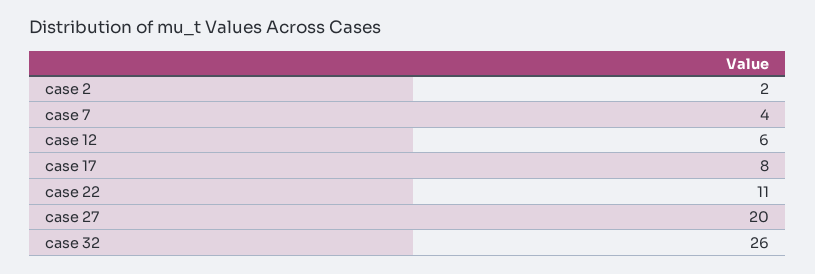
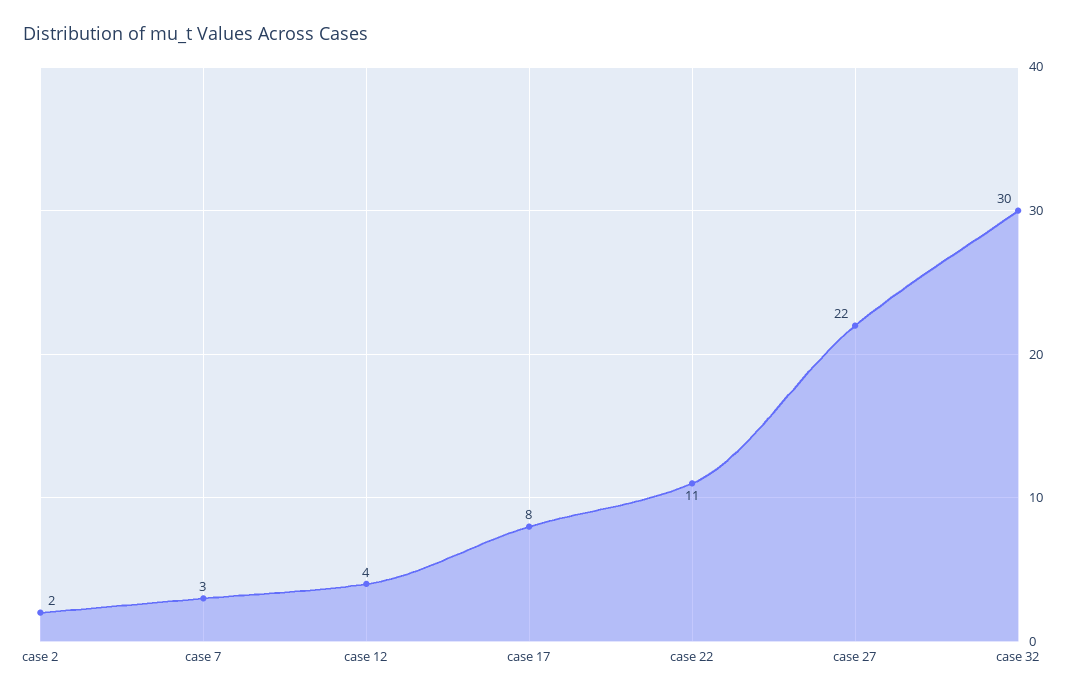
  {
    "case 2": 2,
-   "case 7": 4,
+   "case 7": 3,
-   "case 12": 6,
+   "case 12": 4,
    "case 17": 8,
    "case 22": 11,
-   "case 27": 20,
+   "case 27": 22,
-   "case 32": 26
+   "case 32": 30
  }

